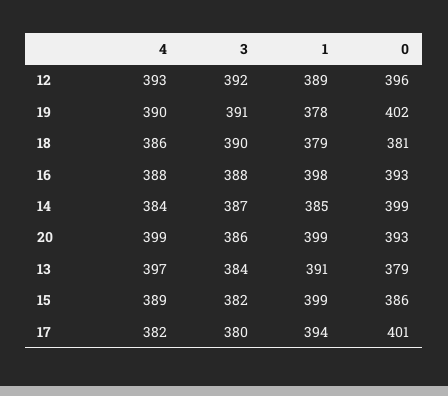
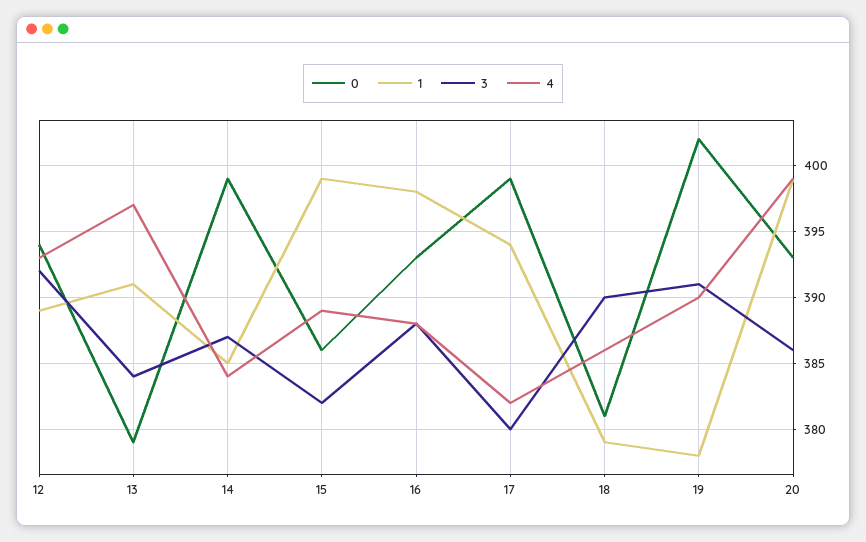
  {
    "4": {
      "12": 393,
      "19": 390,
      "18": 386,
      "16": 388,
      "14": 384,
      "20": 399,
      "13": 397,
      "15": 389,
      "17": 382
    },
    "3": {
      "12": 392,
      "19": 391,
      "18": 390,
      "16": 388,
      "14": 387,
      "20": 386,
      "13": 384,
      "15": 382,
      "17": 380
    },
    "1": {
      "12": 389,
      "19": 378,
      "18": 379,
      "16": 398,
      "14": 385,
      "20": 399,
      "13": 391,
      "15": 399,
      "17": 394
    },
    "0": {
-     "12": 396,
+     "12": 394,
      "19": 402,
      "18": 381,
      "16": 393,
      "14": 399,
      "20": 393,
      "13": 379,
      "15": 386,
-     "17": 401
+     "17": 399
    }
  }

